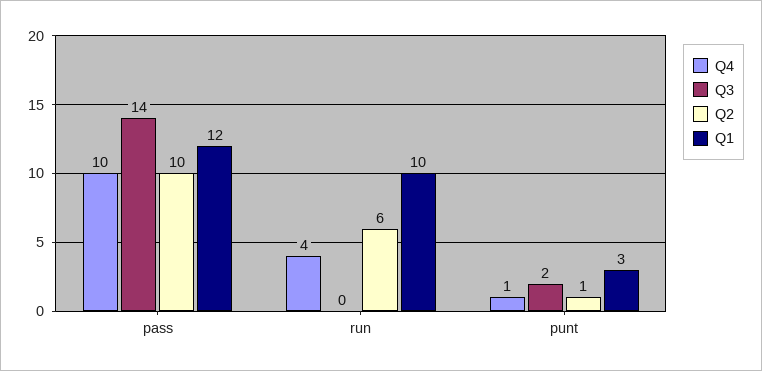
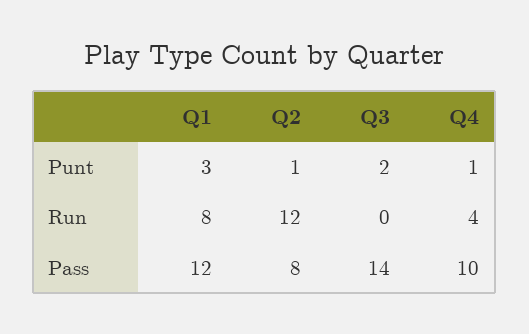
  {
    "Q4": {
      "pass": 10,
      "run": 4,
      "punt": 1
    },
    "Q3": {
      "pass": 14,
      "run": 0,
      "punt": 2
    },
    "Q2": {
-     "pass": 10,
+     "pass": 8,
-     "run": 6,
+     "run": 12,
      "punt": 1
    },
    "Q1": {
      "pass": 12,
-     "run": 10,
+     "run": 8,
      "punt": 3
    }
  }

